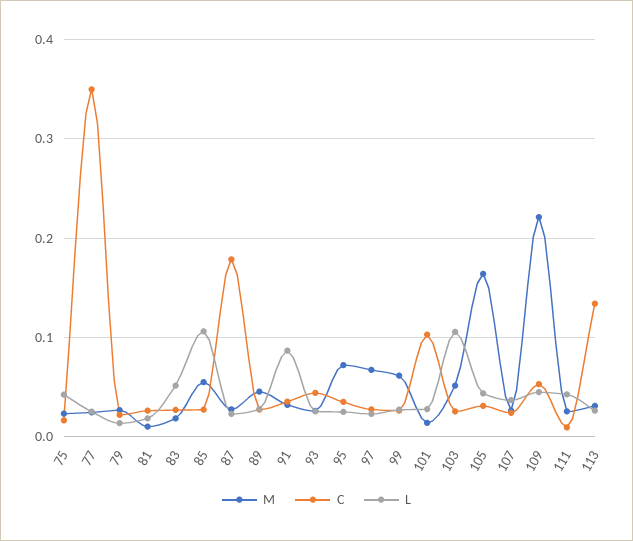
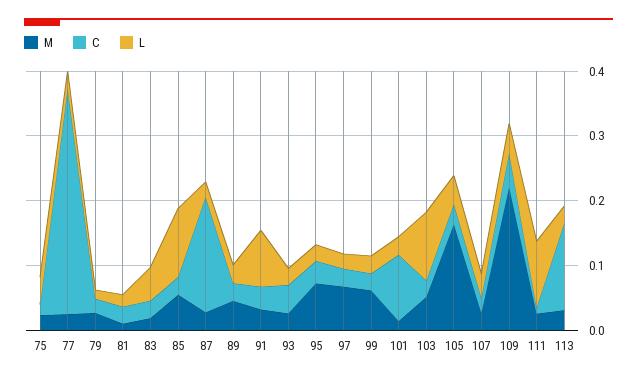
  {
    "M": {
      "75": 0.02,
      "77": 0.02,
      "79": 0.03,
      "81": 0.01,
      "83": 0.02,
      "85": 0.05,
      "87": 0.03,
      "89": 0.05,
      "91": 0.03,
      "93": 0.03,
      "95": 0.07,
      "97": 0.07,
      "99": 0.06,
      "101": 0.01,
      "103": 0.05,
      "105": 0.16,
      "107": 0.03,
      "109": 0.22,
      "111": 0.03,
      "113": 0.03
    },
    "C": {
      "75": 0.02,
      "77": 0.35,
      "79": 0.02,
      "81": 0.03,
      "83": 0.03,
      "85": 0.03,
      "87": 0.18,
      "89": 0.03,
      "91": 0.04,
      "93": 0.04,
      "95": 0.03,
      "97": 0.03,
      "99": 0.03,
      "101": 0.1,
      "103": 0.03,
      "105": 0.03,
      "107": 0.02,
      "109": 0.05,
      "111": 0.01,
      "113": 0.13
    },
    "L": {
      "75": 0.04,
      "77": 0.03,
      "79": 0.01,
      "81": 0.02,
      "83": 0.05,
      "85": 0.11,
      "87": 0.02,
      "89": 0.03,
      "91": 0.09,
      "93": 0.03,
      "95": 0.02,
      "97": 0.02,
      "99": 0.03,
      "101": 0.03,
      "103": 0.11,
      "105": 0.04,
      "107": 0.04,
      "109": 0.04,
-     "111": 0.04,
+     "111": 0.1,
      "113": 0.03
    }
  }

